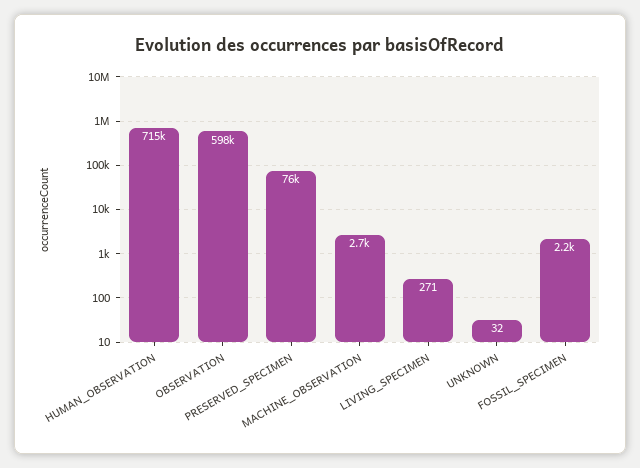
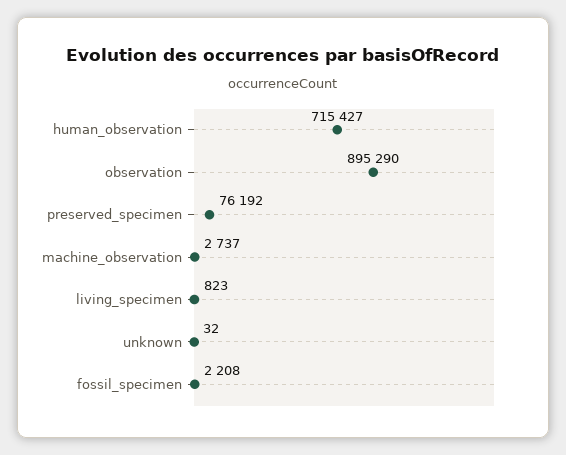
  {
    "HUMAN_OBSERVATION": 715427,
-   "OBSERVATION": 598000,
+   "OBSERVATION": 895290,
    "PRESERVED_SPECIMEN": 76192,
    "MACHINE_OBSERVATION": 2737,
-   "LIVING_SPECIMEN": 271,
+   "LIVING_SPECIMEN": 823,
    "UNKNOWN": 32,
    "FOSSIL_SPECIMEN": 2208
  }

